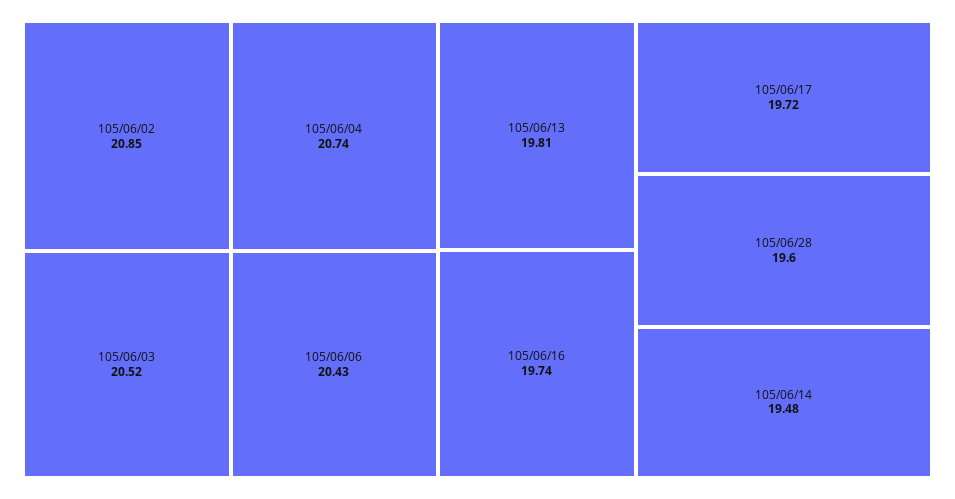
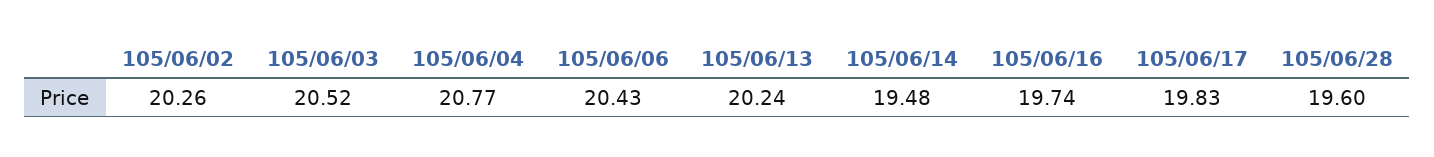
  {
-   "105/06/02": 20.85,
+   "105/06/02": 20.26,
-   "105/06/04": 20.74,
+   "105/06/04": 20.77,
    "105/06/03": 20.52,
    "105/06/06": 20.43,
-   "105/06/13": 19.81,
+   "105/06/13": 20.24,
    "105/06/16": 19.74,
-   "105/06/17": 19.72,
+   "105/06/17": 19.83,
    "105/06/28": 19.6,
    "105/06/14": 19.48
  }

